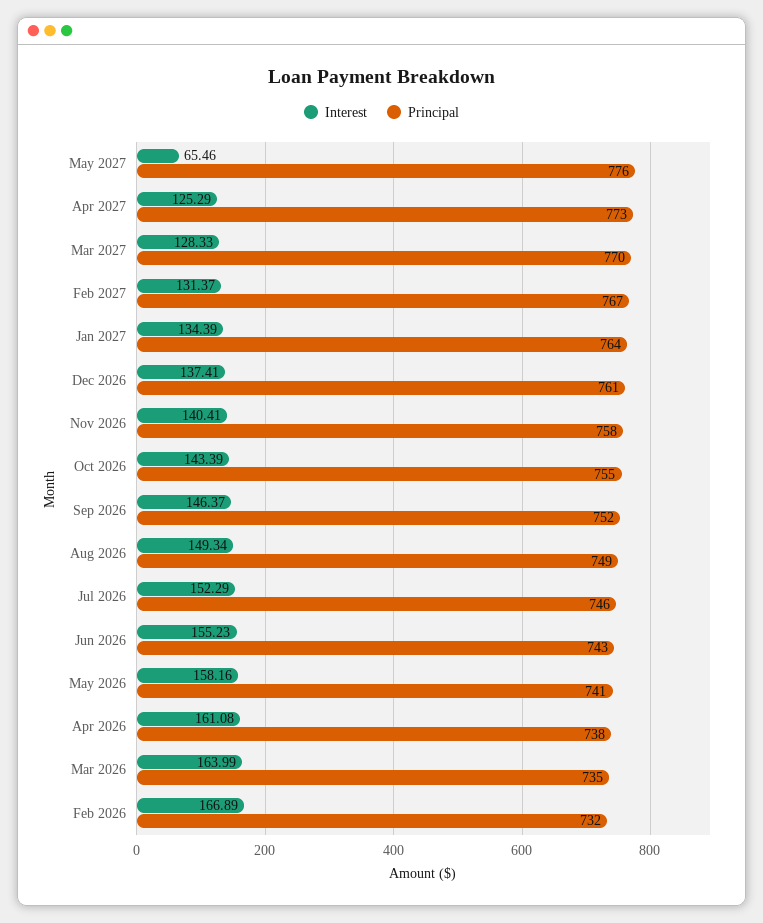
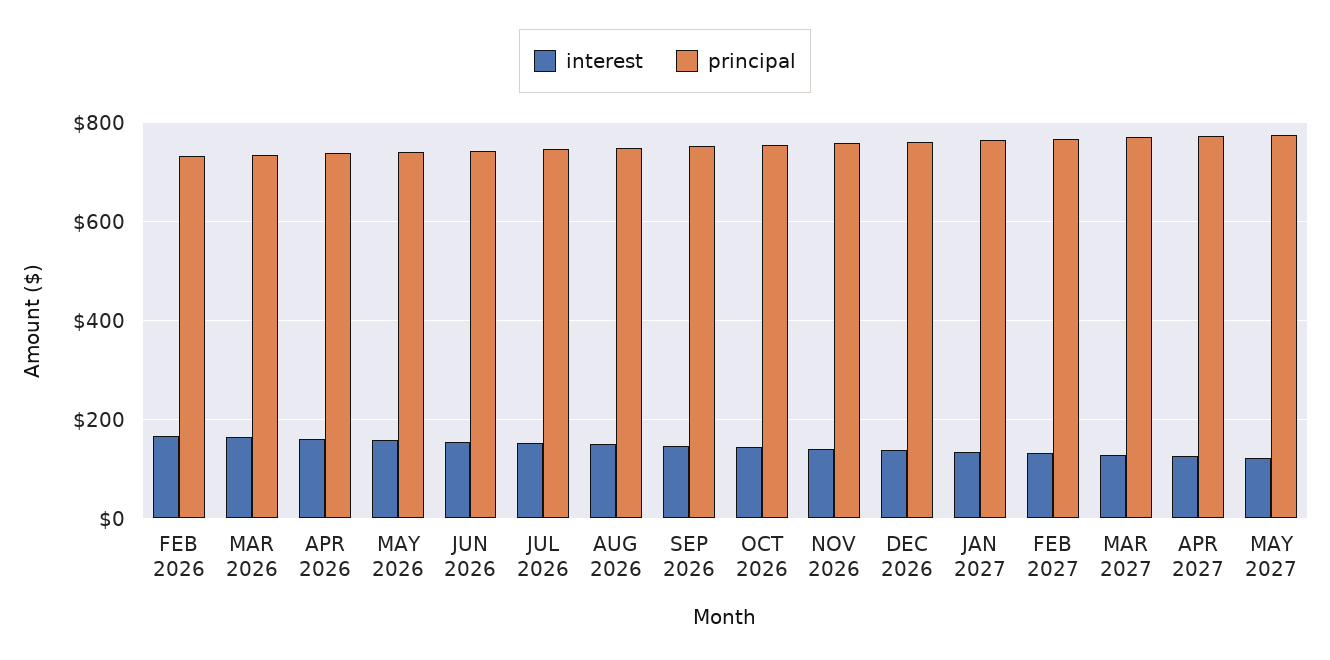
  {
    "Interest": {
-     "May 2027": 65.46,
+     "May 2027": 120,
      "Apr 2027": 125.29,
      "Mar 2027": 128.33,
      "Feb 2027": 131.37,
      "Jan 2027": 134.39,
      "Dec 2026": 137.41,
      "Nov 2026": 140.41,
      "Oct 2026": 143.39,
      "Sep 2026": 146.37,
      "Aug 2026": 149.34,
      "Jul 2026": 152.29,
      "Jun 2026": 155.23,
      "May 2026": 158.16,
      "Apr 2026": 161.08,
      "Mar 2026": 163.99,
      "Feb 2026": 166.89
    },
    "Principal": {
      "May 2027": 776,
      "Apr 2027": 773,
      "Mar 2027": 770,
      "Feb 2027": 767,
      "Jan 2027": 764,
      "Dec 2026": 761,
      "Nov 2026": 758,
      "Oct 2026": 755,
      "Sep 2026": 752,
      "Aug 2026": 749,
      "Jul 2026": 746,
      "Jun 2026": 743,
      "May 2026": 741,
      "Apr 2026": 738,
      "Mar 2026": 735,
      "Feb 2026": 732
    }
  }

